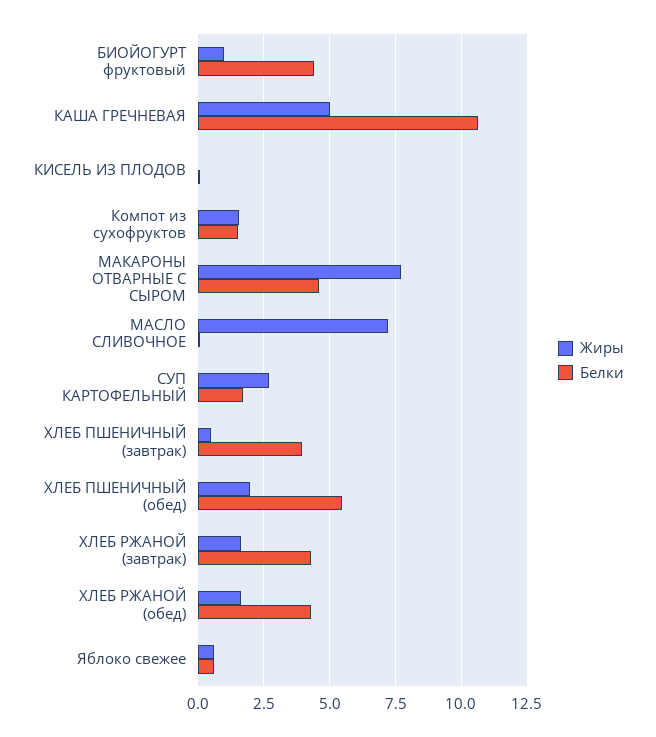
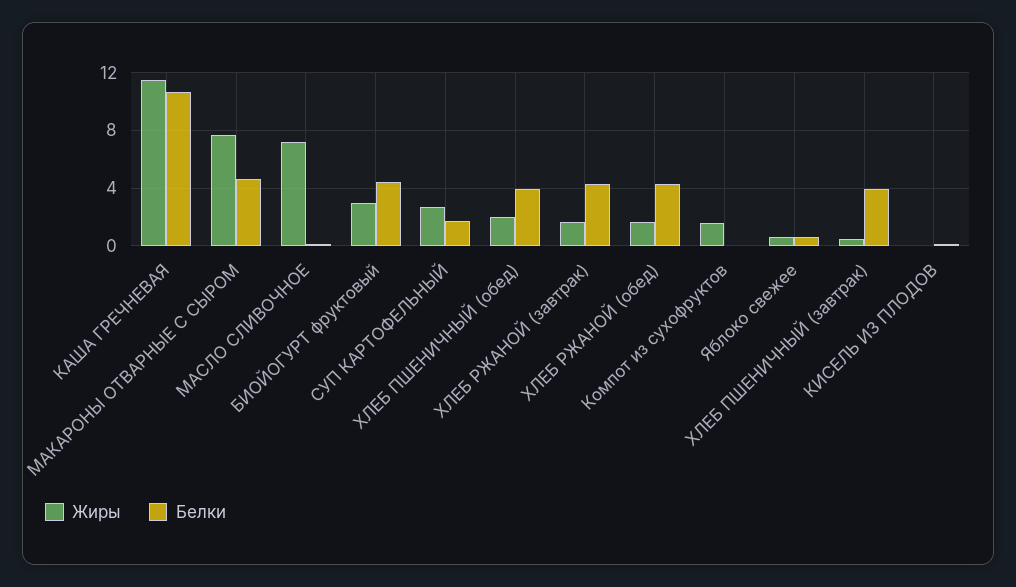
  {
    "Жиры": {
-     "БИОЙОГУРТ фруктовый": 1,
+     "БИОЙОГУРТ фруктовый": 3,
-     "КАША ГРЕЧНЕВАЯ": 5,
+     "КАША ГРЕЧНЕВАЯ": 11.5,
      "КИСЕЛЬ ИЗ ПЛОДОВ": 0,
      "Компот из сухофруктов": 1.5,
      "МАКАРОНЫ ОТВАРНЫЕ С СЫРОМ": 7.75,
      "МАСЛО СЛИВОЧНОЕ": 7.25,
      "СУП КАРТОФЕЛЬНЫЙ": 2.75,
      "ХЛЕБ ПШЕНИЧНЫЙ (завтрак)": 0.5,
      "ХЛЕБ ПШЕНИЧНЫЙ (обед)": 2,
      "ХЛЕБ РЖАНОЙ (завтрак)": 1.75,
      "ХЛЕБ РЖАНОЙ (обед)": 1.75,
      "Яблоко свежее": 0.5
    },
    "Белки": {
      "БИОЙОГУРТ фруктовый": 4.5,
      "КАША ГРЕЧНЕВАЯ": 10.5,
      "КИСЕЛЬ ИЗ ПЛОДОВ": 0,
-     "Компот из сухофруктов": 1.5,
+     "Компот из сухофруктов": 0,
      "МАКАРОНЫ ОТВАРНЫЕ С СЫРОМ": 4.5,
      "МАСЛО СЛИВОЧНОЕ": 0,
      "СУП КАРТОФЕЛЬНЫЙ": 1.75,
      "ХЛЕБ ПШЕНИЧНЫЙ (завтрак)": 4,
-     "ХЛЕБ ПШЕНИЧНЫЙ (обед)": 5.5,
+     "ХЛЕБ ПШЕНИЧНЫЙ (обед)": 4,
      "ХЛЕБ РЖАНОЙ (завтрак)": 4.25,
      "ХЛЕБ РЖАНОЙ (обед)": 4.25,
      "Яблоко свежее": 0.5
    }
  }

